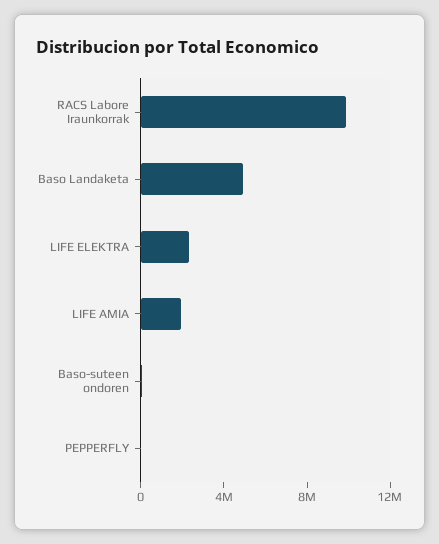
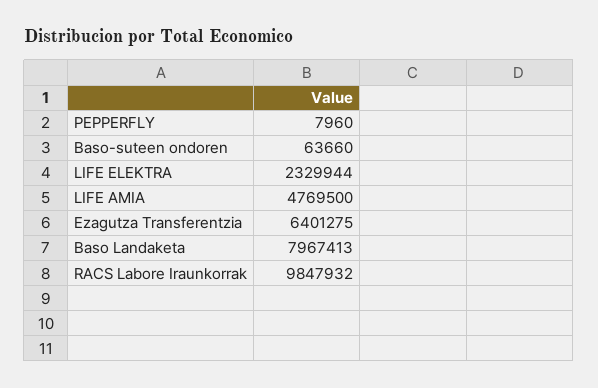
  {
    "RACS Labore Iraunkorrak": 9847932,
-   "Baso Landaketa": 5000000,
+   "Baso Landaketa": 7967413,
    "LIFE ELEKTRA": 2329944,
-   "LIFE AMIA": 2000000,
+   "LIFE AMIA": 4769500,
    "Baso-suteen ondoren": 63660,
-   "PEPPERFLY": 7960
+   "PEPPERFLY": 7960,
+   "Ezagutza Transferentzia": 6401275
  }

